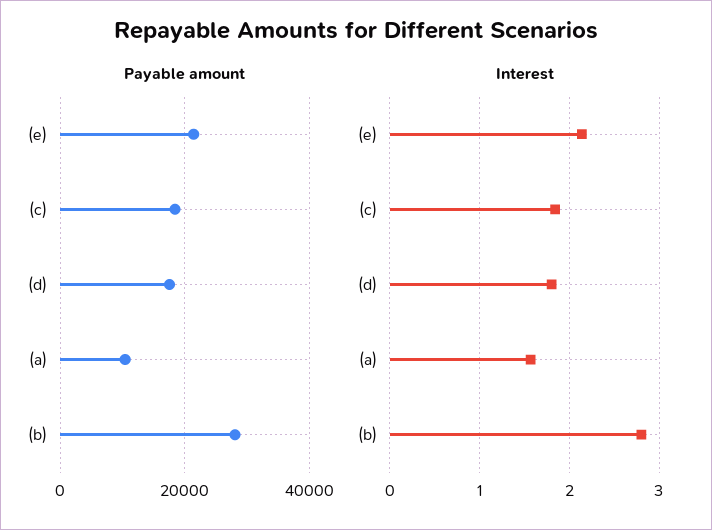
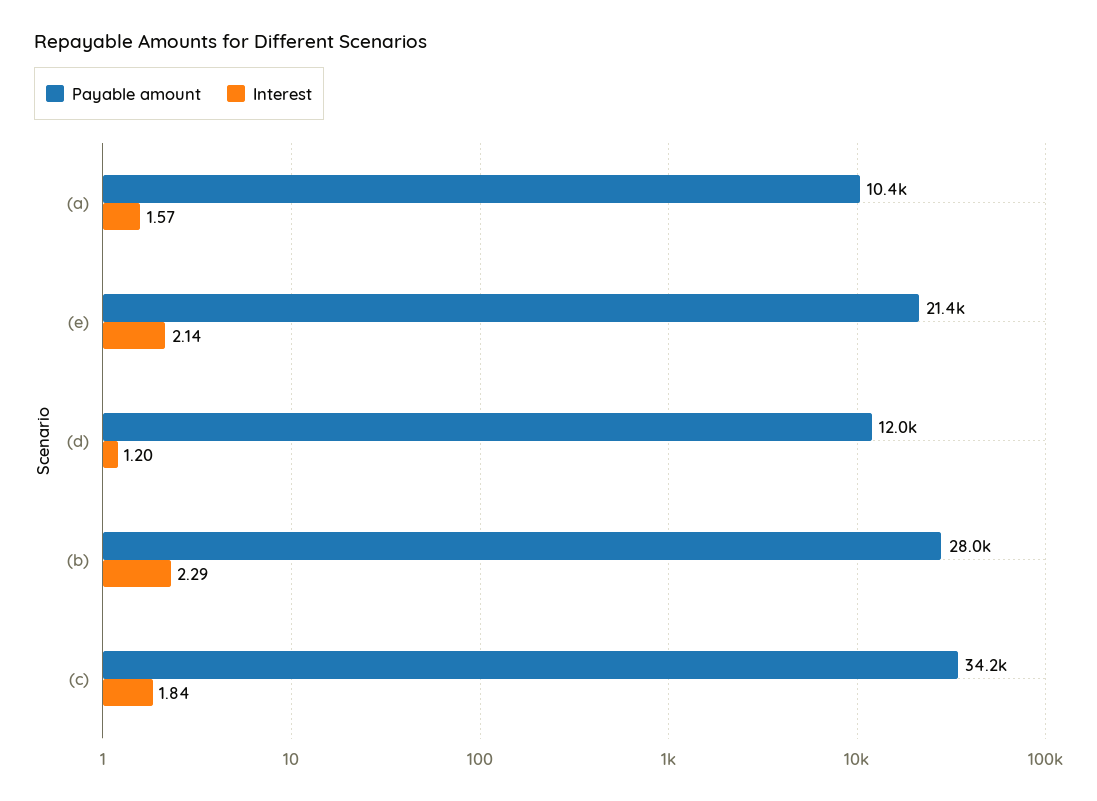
  {
    "Payable amount": {
      "(e)": 21400,
-     "(c)": 18000,
+     "(c)": 34200,
-     "(d)": 18000,
+     "(d)": 12000,
      "(a)": 10400,
      "(b)": 28000
    },
    "Interest": {
      "(e)": 2.14,
      "(c)": 1.84,
-     "(d)": 1.8,
+     "(d)": 1.2,
      "(a)": 1.57,
-     "(b)": 2.8
+     "(b)": 2.29
    }
  }

